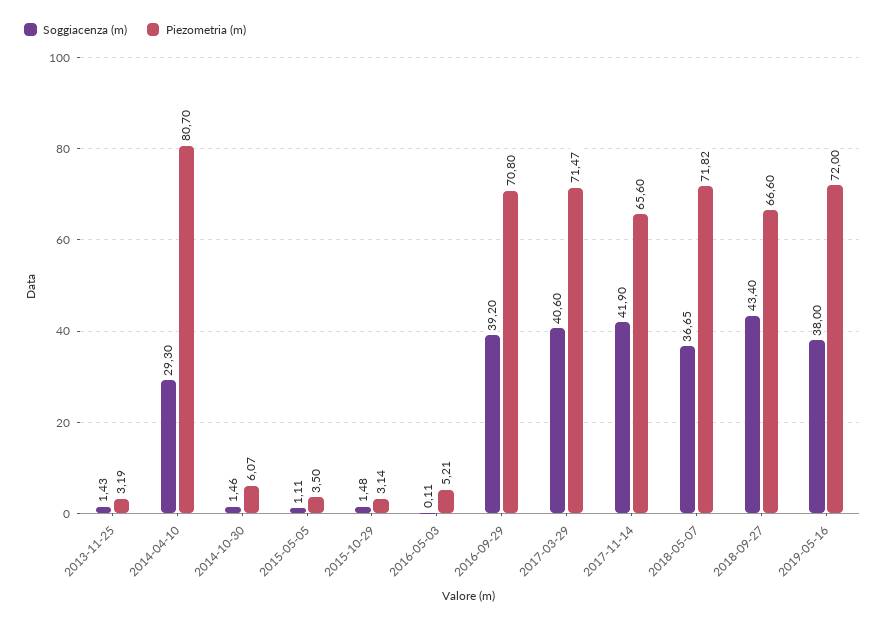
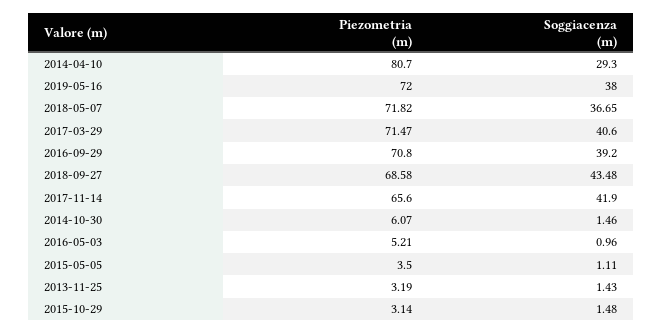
  {
    "Soggiacenza (m)": {
      "2013-11-25": 1.43,
      "2014-04-10": 29.3,
      "2014-10-30": 1.46,
      "2015-05-05": 1.11,
      "2015-10-29": 1.48,
-     "2016-05-03": 0.11,
+     "2016-05-03": 0.96,
      "2016-09-29": 39.2,
      "2017-03-29": 40.6,
      "2017-11-14": 41.9,
      "2018-05-07": 36.65,
-     "2018-09-27": 43.4,
+     "2018-09-27": 43.48,
      "2019-05-16": 38
    },
    "Piezometria (m)": {
      "2013-11-25": 3.19,
      "2014-04-10": 80.7,
      "2014-10-30": 6.07,
      "2015-05-05": 3.5,
      "2015-10-29": 3.14,
      "2016-05-03": 5.21,
      "2016-09-29": 70.8,
      "2017-03-29": 71.47,
      "2017-11-14": 65.6,
      "2018-05-07": 71.82,
-     "2018-09-27": 66.6,
+     "2018-09-27": 68.58,
      "2019-05-16": 72
    }
  }

